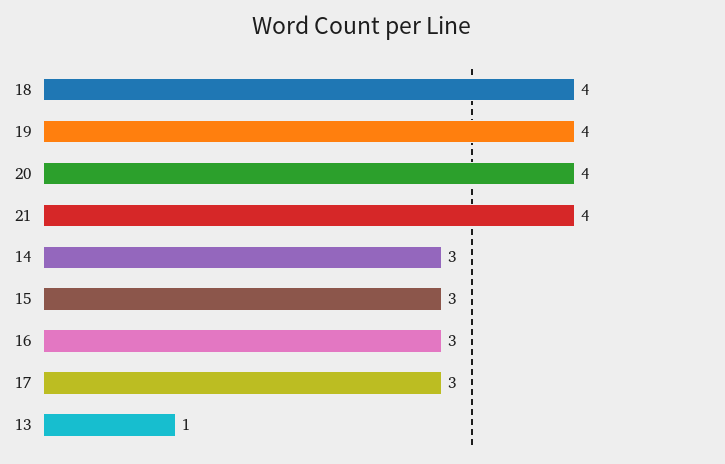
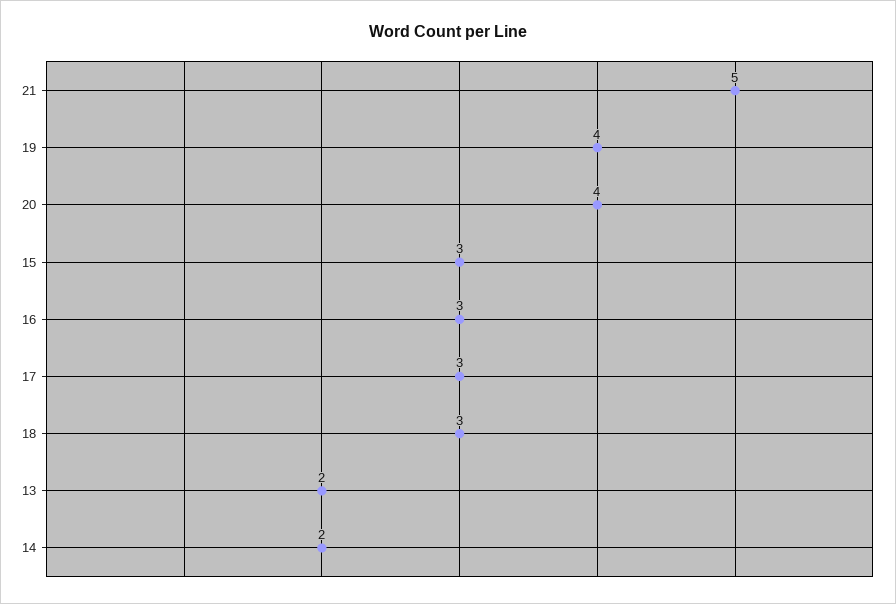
  {
-   "18": 4,
+   "18": 3,
    "19": 4,
    "20": 4,
-   "21": 4,
+   "21": 5,
-   "14": 3,
+   "14": 2,
    "15": 3,
    "16": 3,
    "17": 3,
-   "13": 1
+   "13": 2
  }

